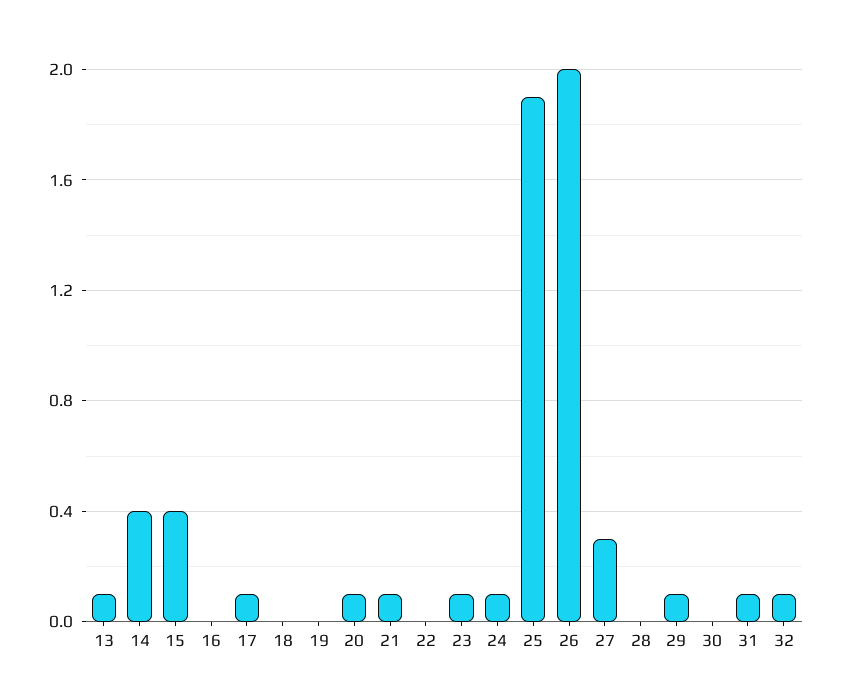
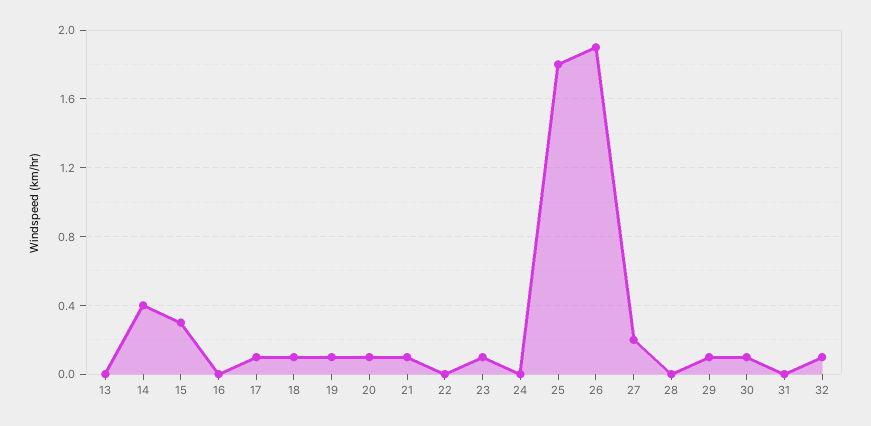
  {
-   "13": 0.1,
+   "13": 0,
    "14": 0.4,
-   "15": 0.4,
+   "15": 0.3,
    "16": 0,
    "17": 0.1,
-   "18": 0,
+   "18": 0.1,
-   "19": 0,
+   "19": 0.1,
    "20": 0.1,
    "21": 0.1,
    "22": 0,
    "23": 0.1,
-   "24": 0.1,
+   "24": 0,
-   "25": 1.9,
+   "25": 1.8,
-   "26": 2,
+   "26": 1.9,
-   "27": 0.3,
+   "27": 0.2,
    "28": 0,
    "29": 0.1,
-   "30": 0,
+   "30": 0.1,
-   "31": 0.1,
+   "31": 0,
    "32": 0.1
  }

